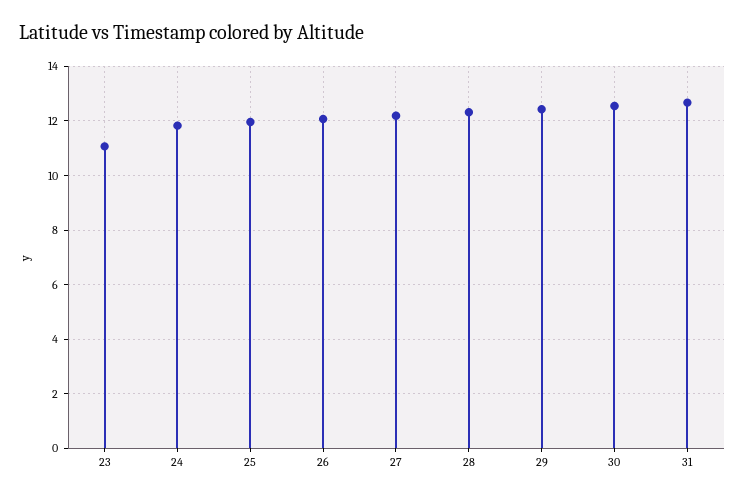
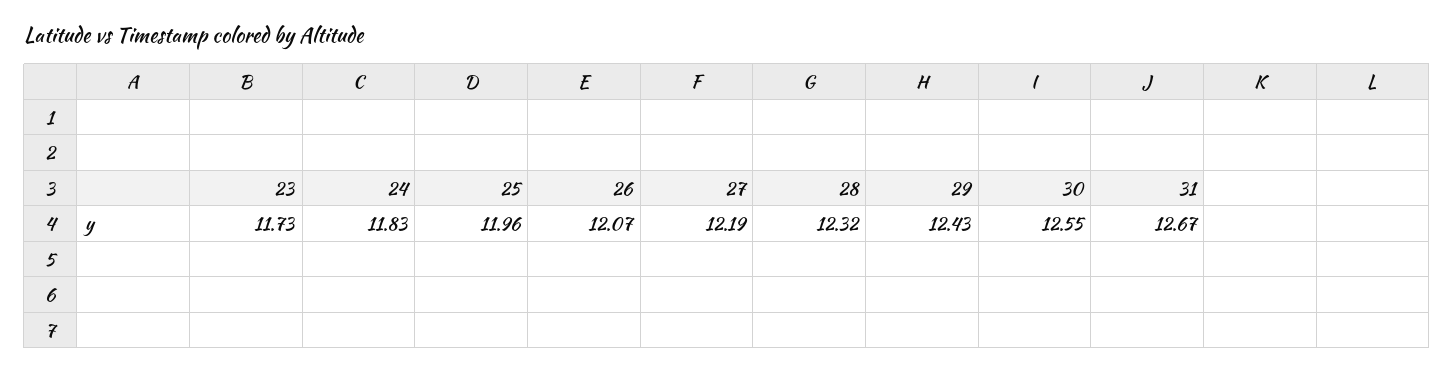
  {
-   "23": 11,
+   "23": 11.73,
    "24": 11.83,
    "25": 11.96,
    "26": 12.07,
    "27": 12.19,
    "28": 12.32,
    "29": 12.43,
    "30": 12.55,
    "31": 12.67
  }

